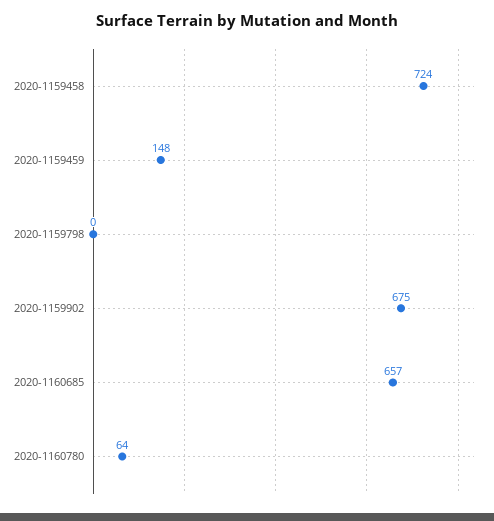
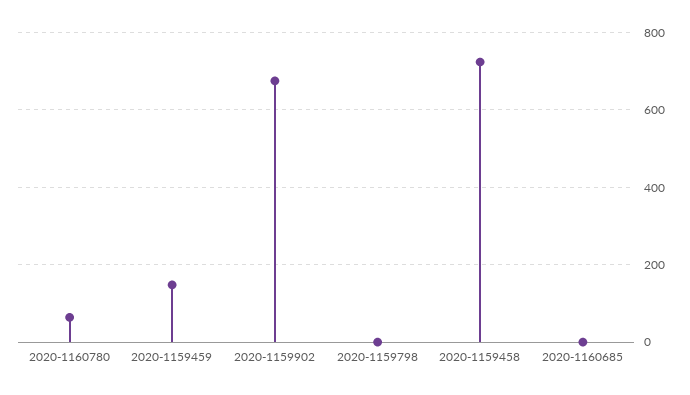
  {
    "2020-1159458": 724,
    "2020-1159459": 148,
    "2020-1159798": 0,
    "2020-1159902": 675,
-   "2020-1160685": 657,
+   "2020-1160685": 0,
    "2020-1160780": 64
  }

